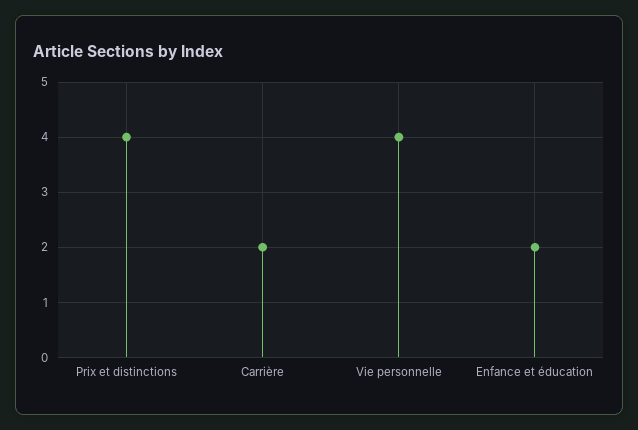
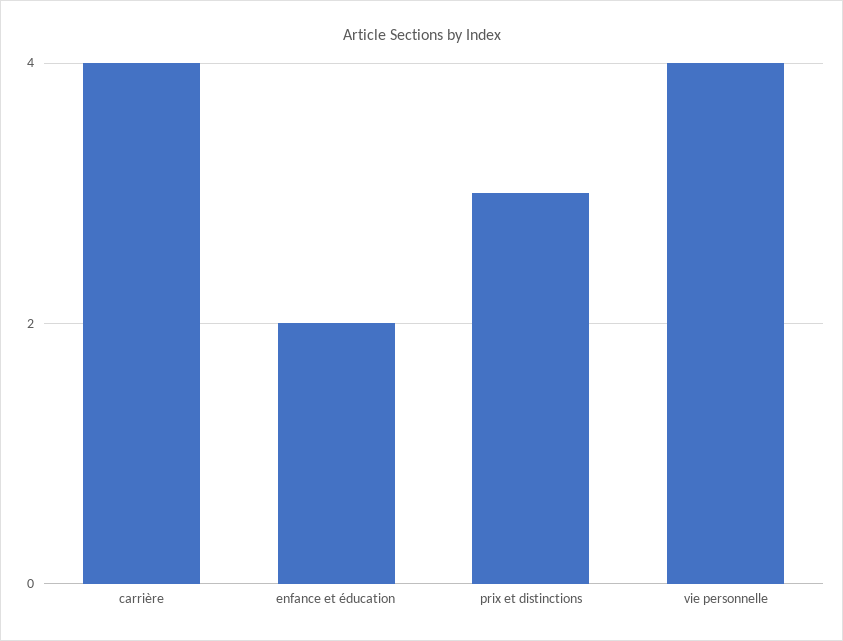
  {
-   "Prix et distinctions": 4,
+   "Prix et distinctions": 3,
-   "Carrière": 2,
+   "Carrière": 4,
    "Vie personnelle": 4,
    "Enfance et éducation": 2
  }

